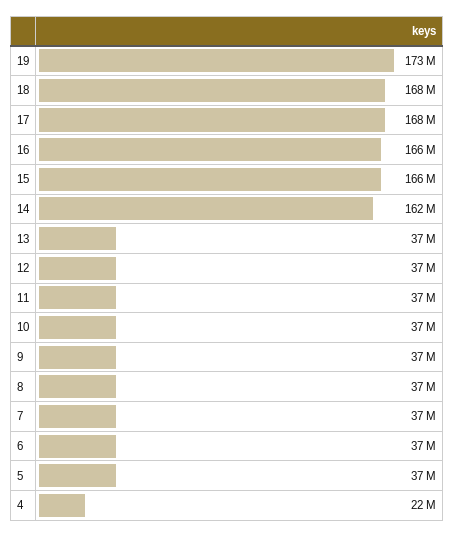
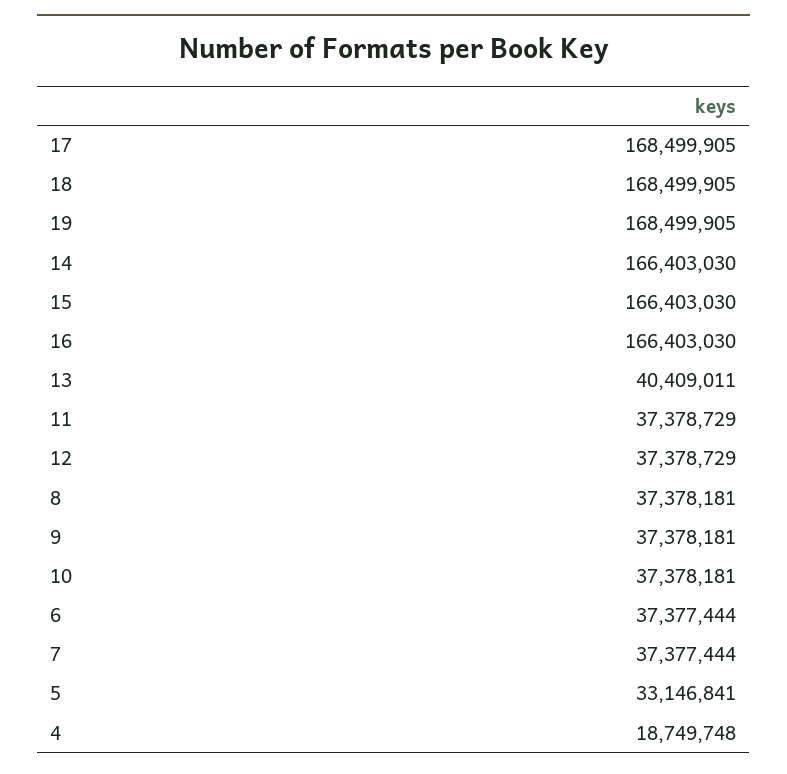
  {
-   "19": 173000000,
+   "19": 168499905,
    "18": 168499905,
    "17": 168499905,
    "16": 166403030,
    "15": 166403030,
-   "14": 162000000,
+   "14": 166403030,
-   "13": 37000000,
+   "13": 40409011,
    "12": 37378729,
    "11": 37378729,
    "10": 37378181,
    "9": 37378181,
    "8": 37378181,
    "7": 37377444,
    "6": 37377444,
-   "5": 37000000,
+   "5": 33146841,
-   "4": 22000000
+   "4": 18749748
  }

